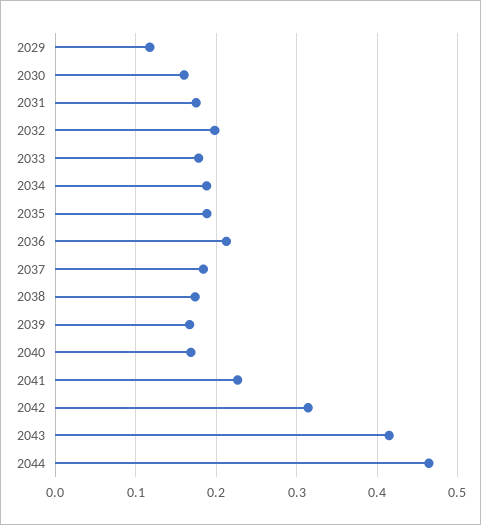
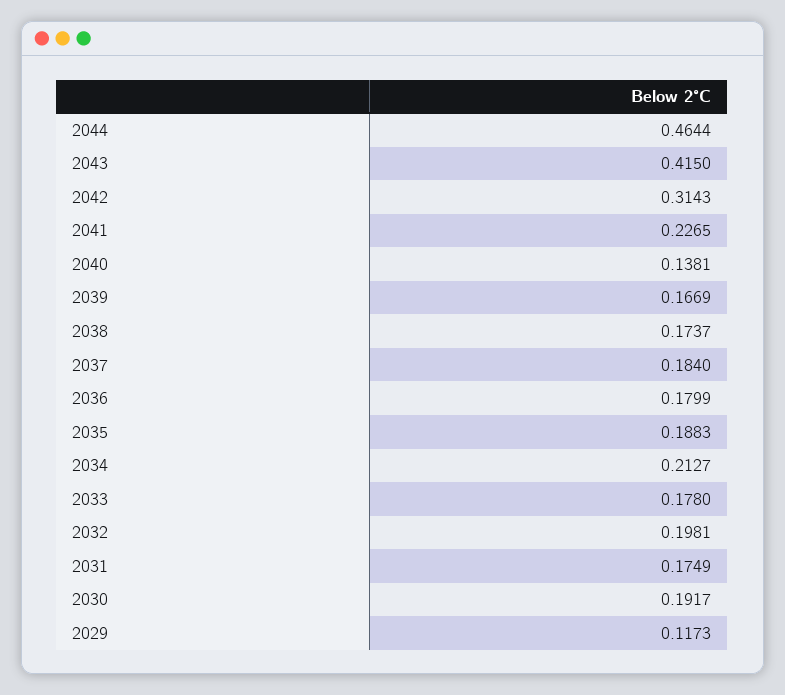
  {
    "2029": 0.1173,
-   "2030": 0.16,
+   "2030": 0.1917,
    "2031": 0.1749,
    "2032": 0.1981,
    "2033": 0.178,
-   "2034": 0.19,
+   "2034": 0.2127,
    "2035": 0.1883,
-   "2036": 0.21,
+   "2036": 0.1799,
    "2037": 0.184,
    "2038": 0.1737,
    "2039": 0.1669,
-   "2040": 0.17,
+   "2040": 0.1381,
    "2041": 0.2265,
    "2042": 0.3143,
    "2043": 0.415,
    "2044": 0.4644
  }

